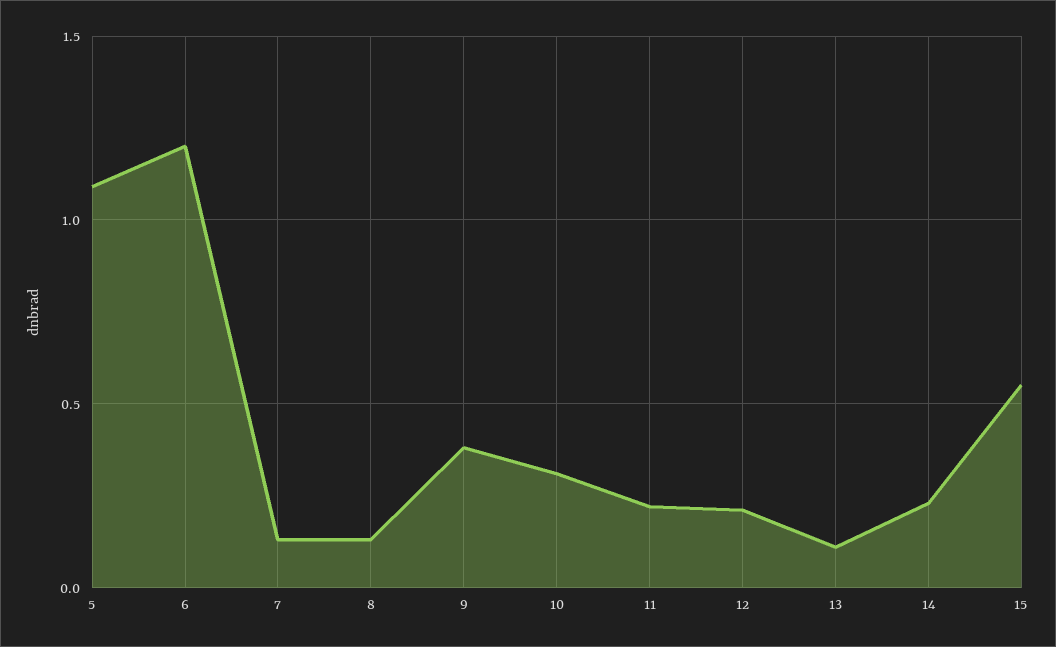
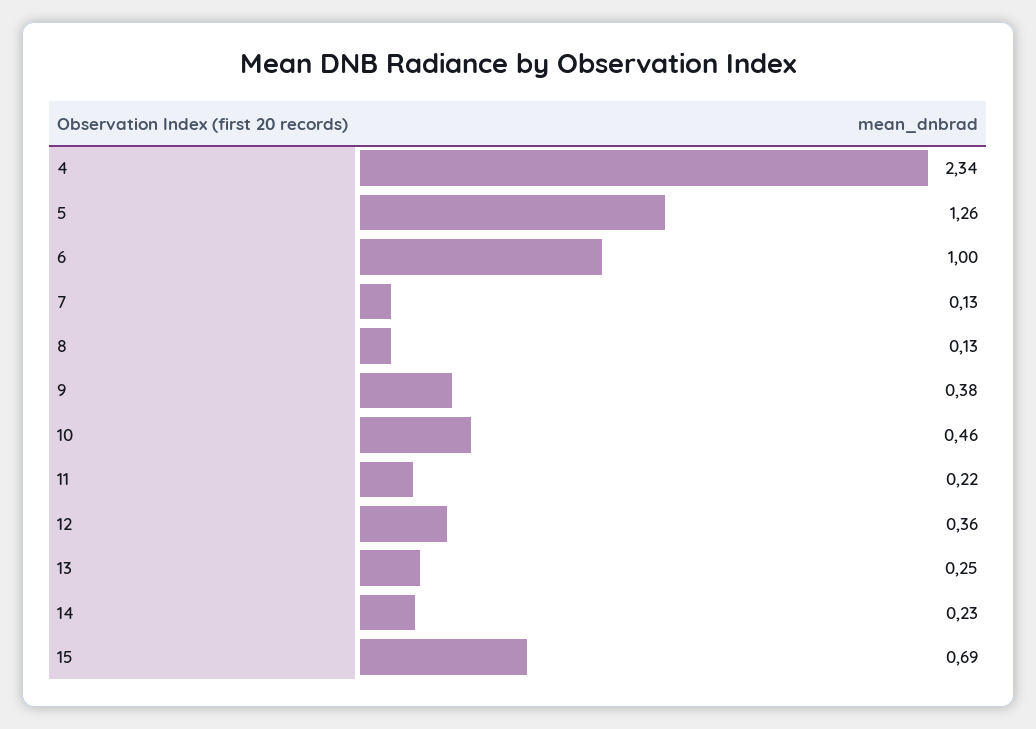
  {
-   "5": 1.1,
+   "5": 1.26,
-   "6": 1.2,
+   "6": 1,
    "7": 0.13,
    "8": 0.13,
    "9": 0.38,
-   "10": 0.3,
+   "10": 0.46,
    "11": 0.22,
-   "12": 0.2,
+   "12": 0.36,
-   "13": 0.1,
+   "13": 0.25,
    "14": 0.23,
-   "15": 0.55
+   "15": 0.69,
+   "4": 2.34
  }

